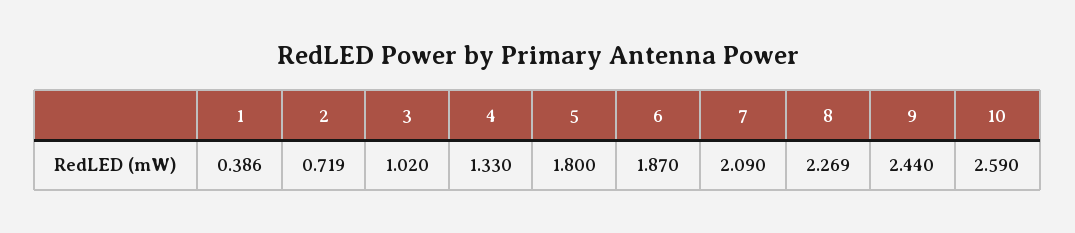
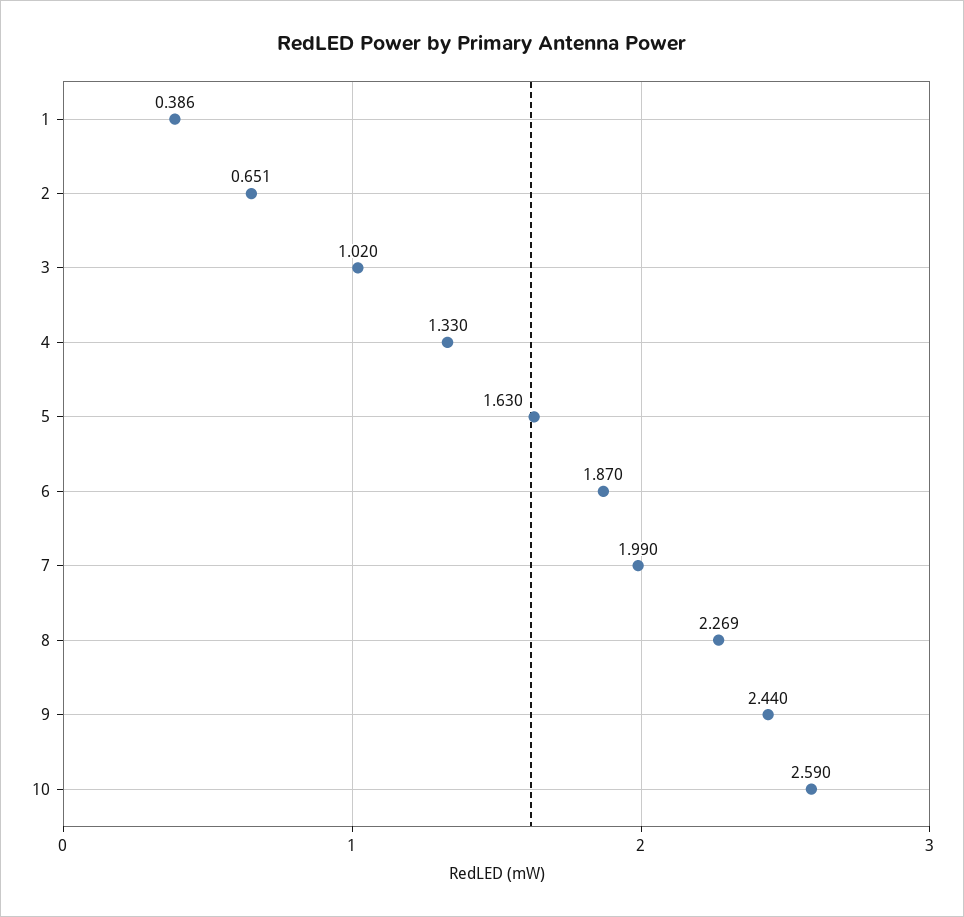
  {
    "1": 0.386,
-   "2": 0.719,
+   "2": 0.651,
    "3": 1.02,
    "4": 1.33,
-   "5": 1.8,
+   "5": 1.63,
    "6": 1.87,
-   "7": 2.09,
+   "7": 1.99,
    "8": 2.269,
    "9": 2.44,
    "10": 2.59
  }

